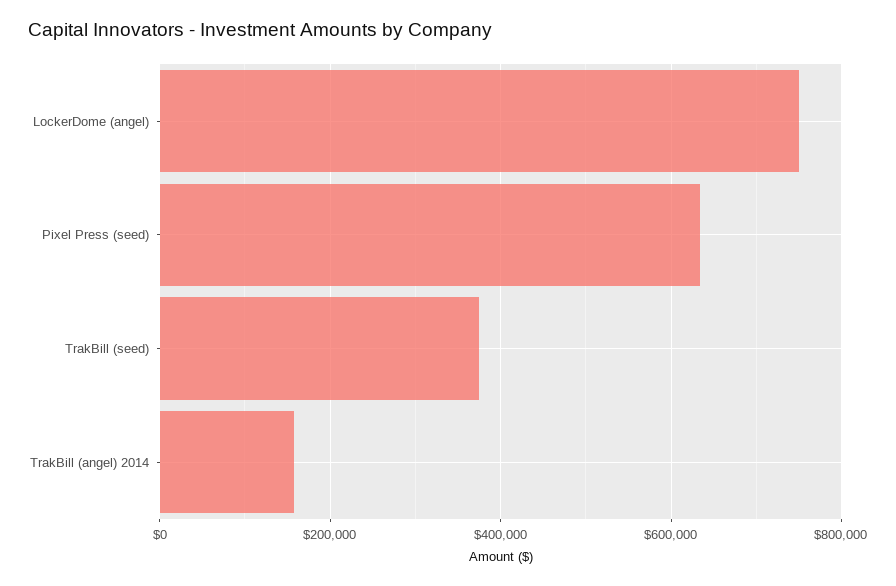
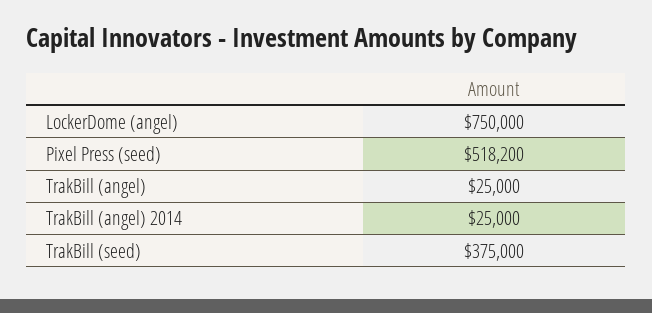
  {
    "LockerDome (angel)": 750000,
-   "Pixel Press (seed)": 640000,
+   "Pixel Press (seed)": 518200,
    "TrakBill (seed)": 375000,
-   "TrakBill (angel) 2014": 160000
+   "TrakBill (angel) 2014": 25000,
+   "TrakBill (angel)": 25000
  }

